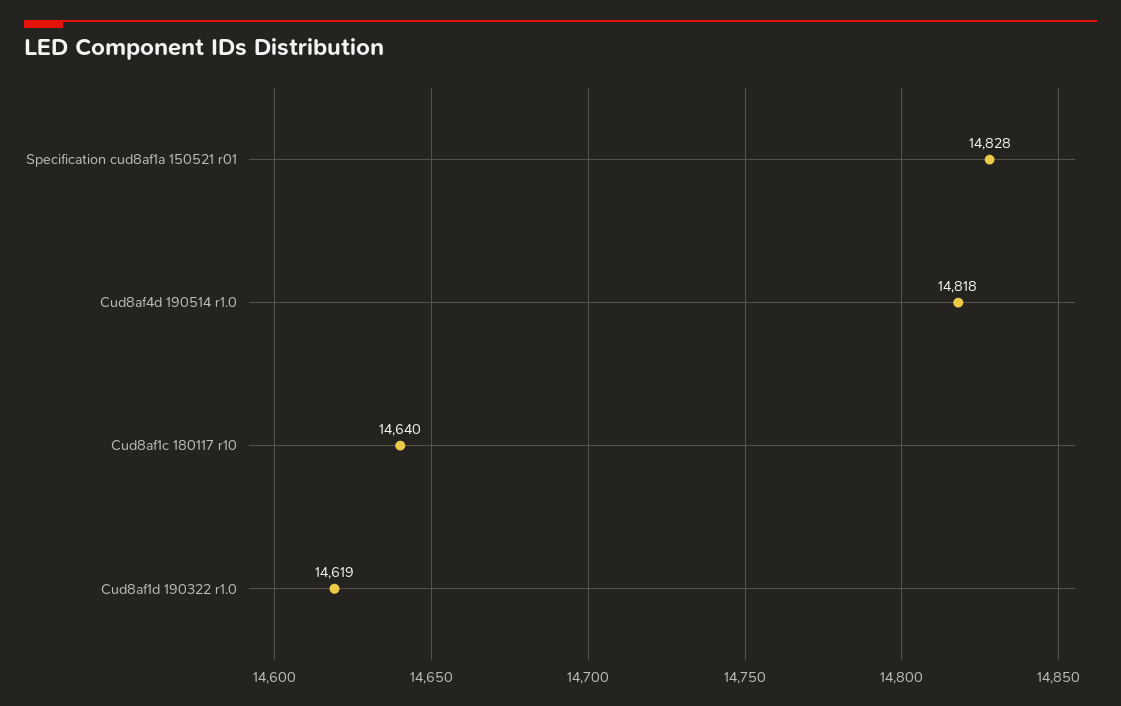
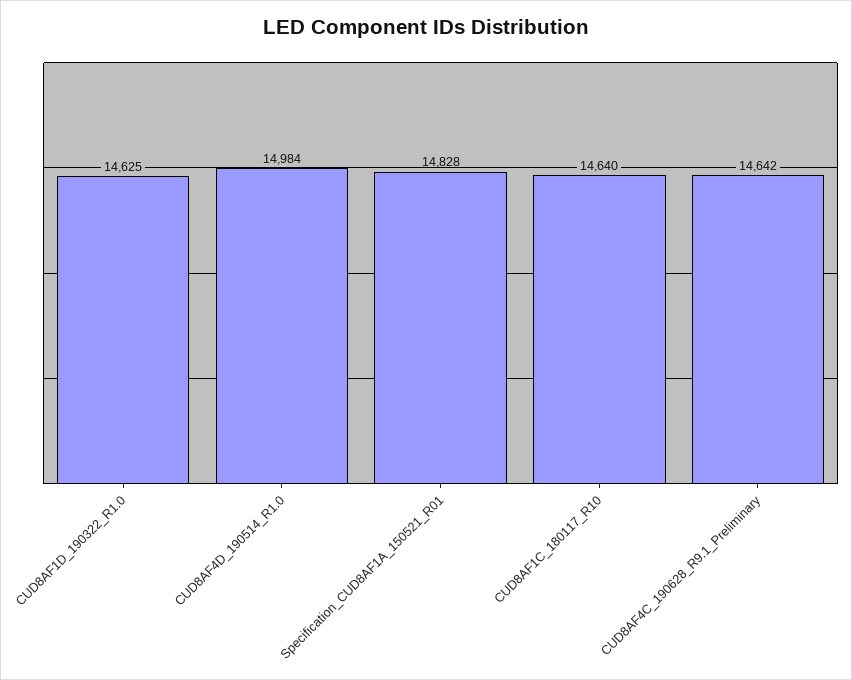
  {
    "Specification cud8af1a 150521 r01": 14828,
-   "Cud8af4d 190514 r1.0": 14818,
+   "Cud8af4d 190514 r1.0": 14984,
    "Cud8af1c 180117 r10": 14640,
-   "Cud8af1d 190322 r1.0": 14619
+   "Cud8af1d 190322 r1.0": 14625,
+   "CUD8AF4C_190628_R9.1_Preliminary": 14642
  }

